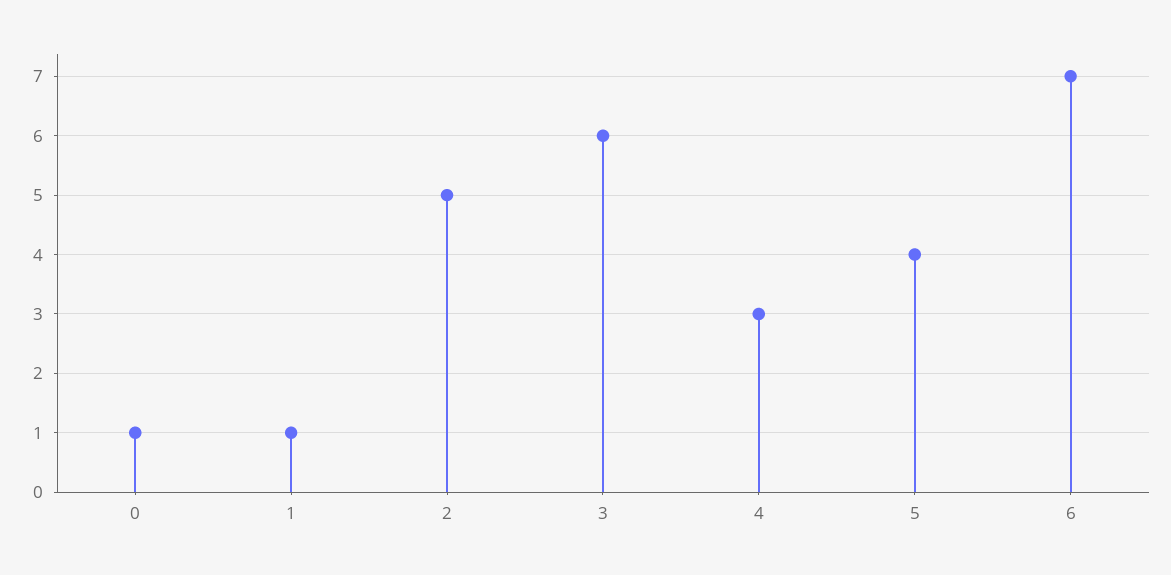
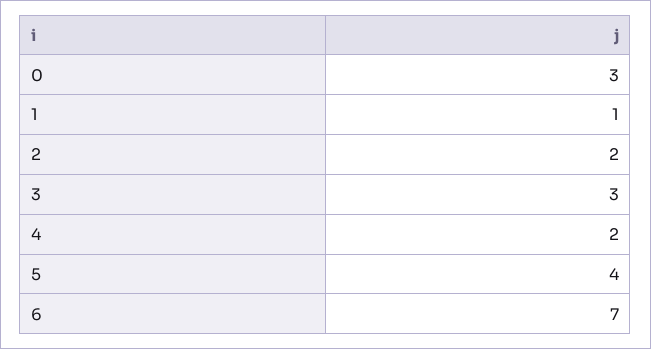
  {
-   "0": 1,
+   "0": 3,
    "1": 1,
-   "2": 5,
+   "2": 2,
-   "3": 6,
+   "3": 3,
-   "4": 3,
+   "4": 2,
    "5": 4,
    "6": 7
  }

